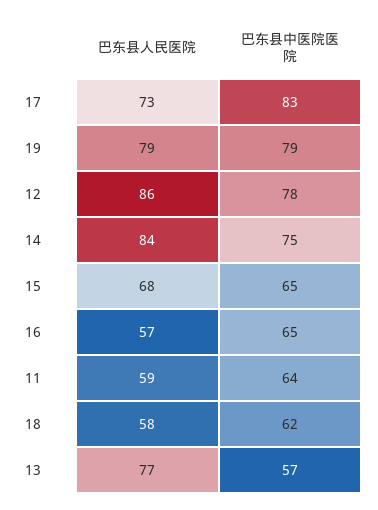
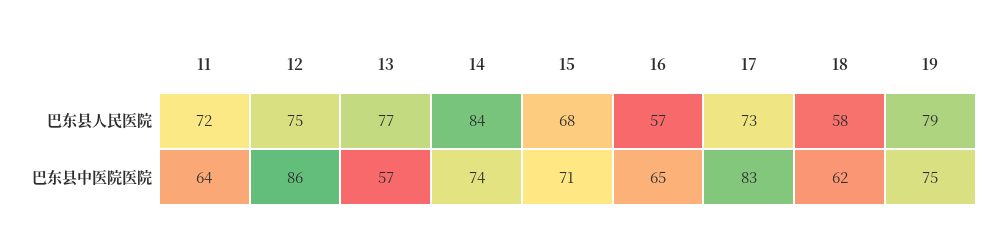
  {
    "巴东县人民医院": {
      "17": 73,
      "19": 79,
-     "12": 86,
+     "12": 75,
      "14": 84,
      "15": 68,
      "16": 57,
-     "11": 59,
+     "11": 72,
      "18": 58,
      "13": 77
    },
    "巴东县中医院医院": {
      "17": 83,
-     "19": 79,
+     "19": 75,
-     "12": 78,
+     "12": 86,
-     "14": 75,
+     "14": 74,
-     "15": 65,
+     "15": 71,
      "16": 65,
      "11": 64,
      "18": 62,
      "13": 57
    }
  }

